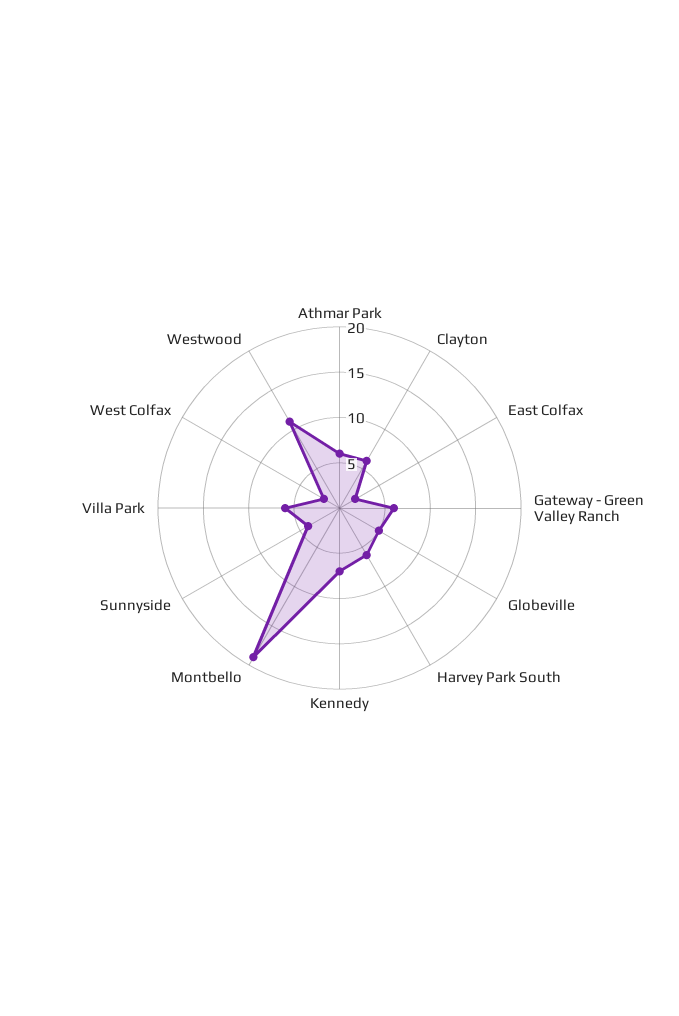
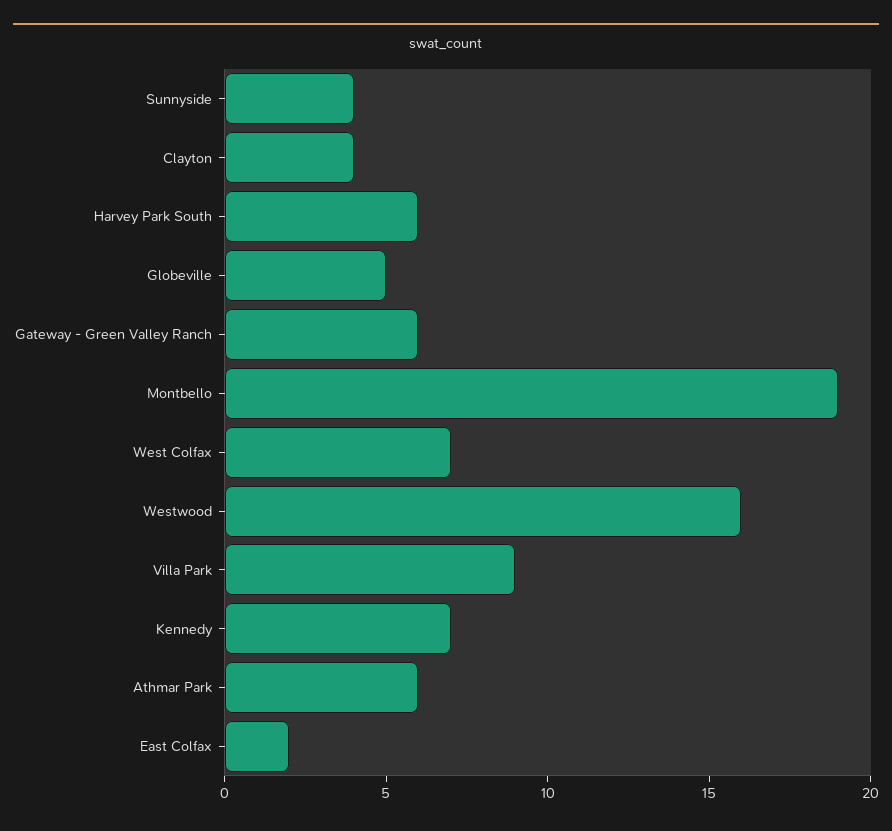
  {
    "Athmar Park": 6,
-   "Clayton": 6,
+   "Clayton": 4,
    "East Colfax": 2,
    "Gateway - Green Valley Ranch": 6,
    "Globeville": 5,
    "Harvey Park South": 6,
    "Kennedy": 7,
    "Montbello": 19,
    "Sunnyside": 4,
-   "Villa Park": 6,
+   "Villa Park": 9,
-   "West Colfax": 2,
+   "West Colfax": 7,
-   "Westwood": 11
+   "Westwood": 16
  }

